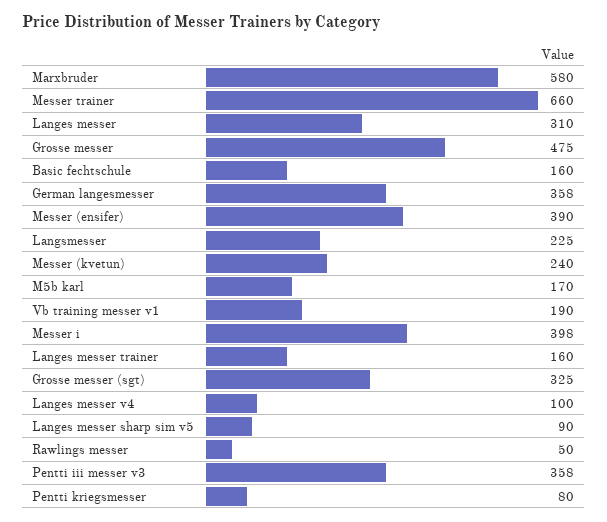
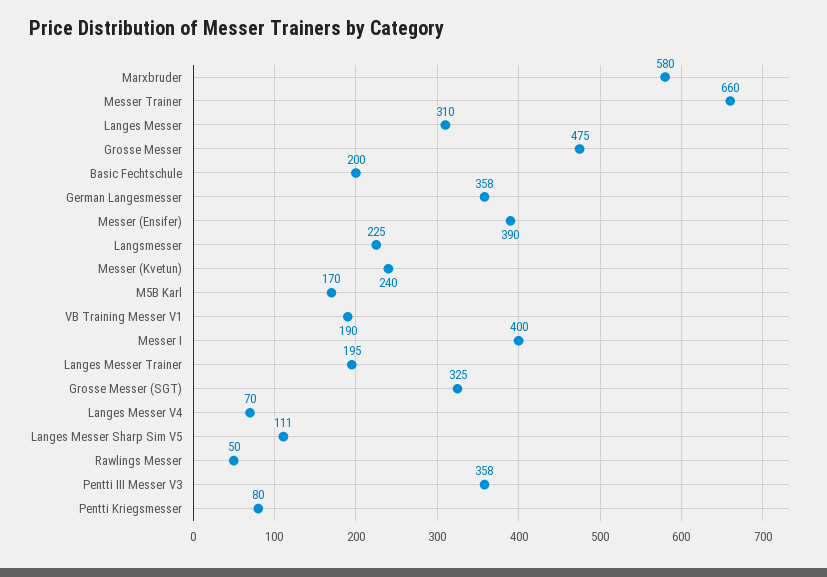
  {
    "Marxbruder": 580,
    "Messer trainer": 660,
    "Langes messer": 310,
    "Grosse messer": 475,
-   "Basic fechtschule": 160,
+   "Basic fechtschule": 200,
    "German langesmesser": 358,
    "Messer (ensifer)": 390,
    "Langsmesser": 225,
    "Messer (kvetun)": 240,
    "M5b karl": 170,
    "Vb training messer v1": 190,
-   "Messer i": 398,
+   "Messer i": 400,
-   "Langes messer trainer": 160,
+   "Langes messer trainer": 195,
    "Grosse messer (sgt)": 325,
-   "Langes messer v4": 100,
+   "Langes messer v4": 70,
-   "Langes messer sharp sim v5": 90,
+   "Langes messer sharp sim v5": 111,
    "Rawlings messer": 50,
    "Pentti iii messer v3": 358,
    "Pentti kriegsmesser": 80
  }

